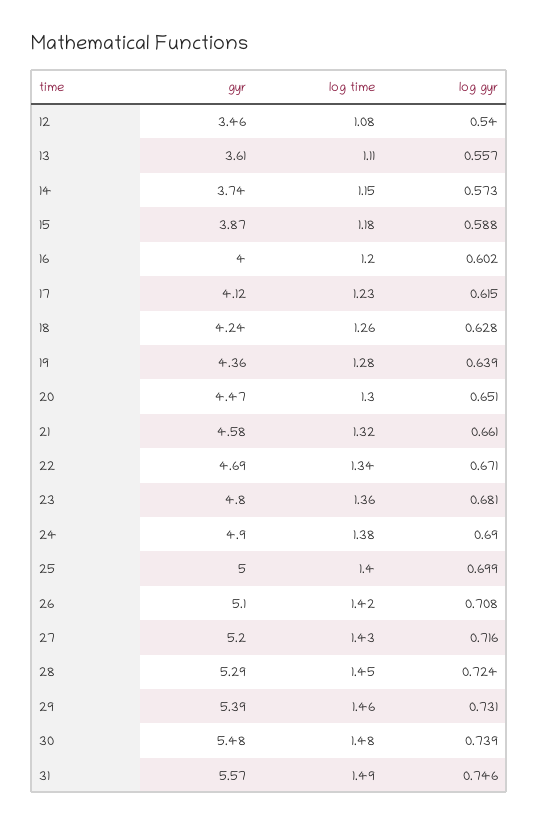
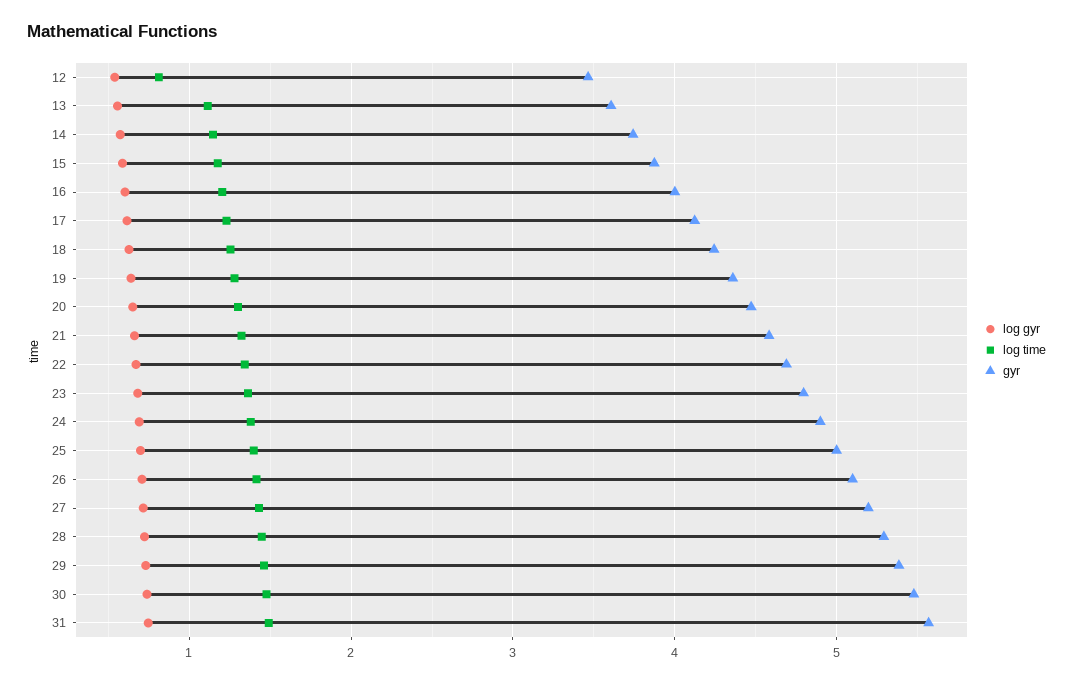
  {
    "gyr": {
      "12": 3.46,
      "13": 3.61,
      "14": 3.74,
      "15": 3.87,
      "16": 4,
      "17": 4.12,
      "18": 4.24,
      "19": 4.36,
      "20": 4.47,
      "21": 4.58,
      "22": 4.69,
      "23": 4.8,
      "24": 4.9,
      "25": 5,
      "26": 5.1,
      "27": 5.2,
      "28": 5.29,
      "29": 5.39,
      "30": 5.48,
      "31": 5.57
    },
    "log time": {
-     "12": 1.08,
+     "12": 0.8,
      "13": 1.11,
      "14": 1.15,
      "15": 1.18,
      "16": 1.2,
      "17": 1.23,
      "18": 1.26,
      "19": 1.28,
      "20": 1.3,
      "21": 1.32,
      "22": 1.34,
      "23": 1.36,
      "24": 1.38,
      "25": 1.4,
      "26": 1.42,
      "27": 1.43,
      "28": 1.45,
      "29": 1.46,
      "30": 1.48,
      "31": 1.49
    },
    "log gyr": {
      "12": 0.54,
      "13": 0.557,
      "14": 0.573,
      "15": 0.588,
      "16": 0.602,
      "17": 0.615,
      "18": 0.628,
      "19": 0.639,
      "20": 0.651,
      "21": 0.661,
      "22": 0.671,
      "23": 0.681,
      "24": 0.69,
      "25": 0.699,
      "26": 0.708,
      "27": 0.716,
      "28": 0.724,
      "29": 0.731,
      "30": 0.739,
      "31": 0.746
    }
  }

